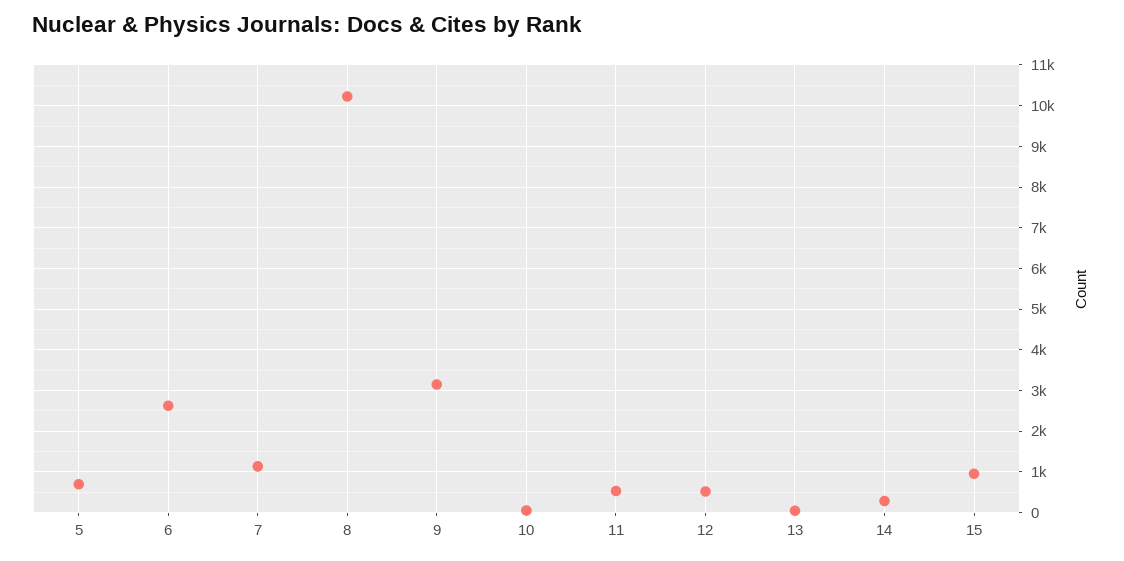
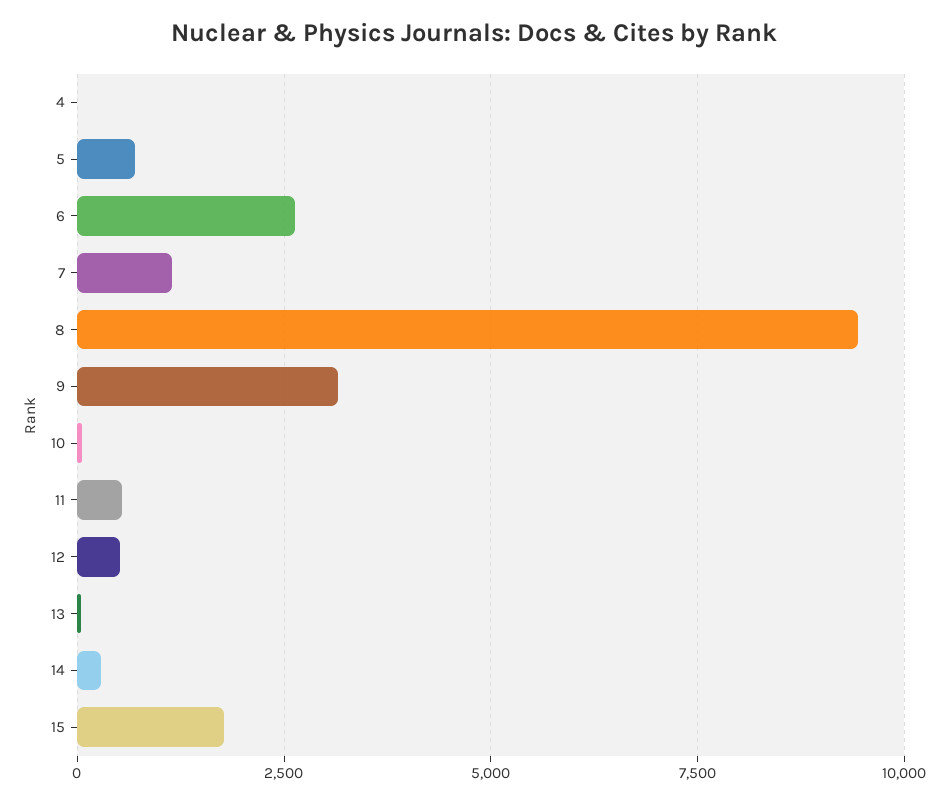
  {
    "5": 600,
    "6": 2600,
    "7": 1200,
-   "8": 10200,
+   "8": 9500,
    "9": 3200,
    "10": 0,
    "11": 600,
    "12": 600,
    "13": 0,
    "14": 200,
-   "15": 1000
+   "15": 1750,
+   "4": 0
  }

